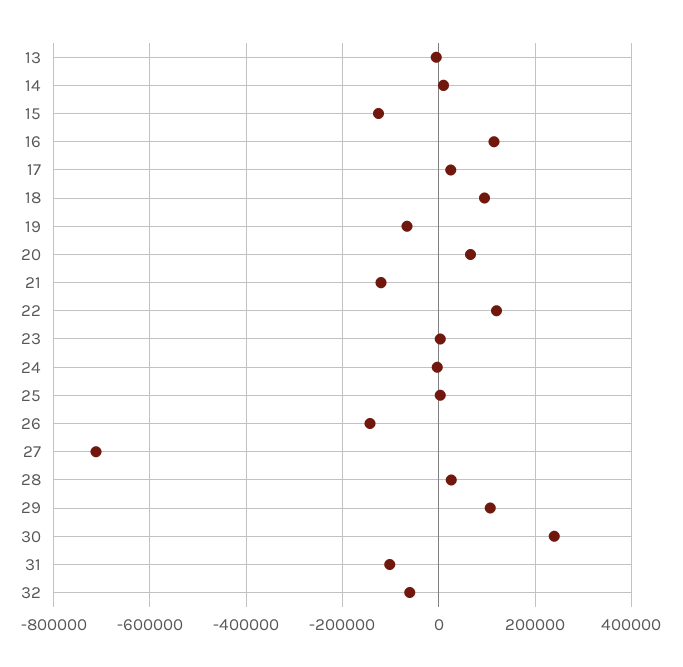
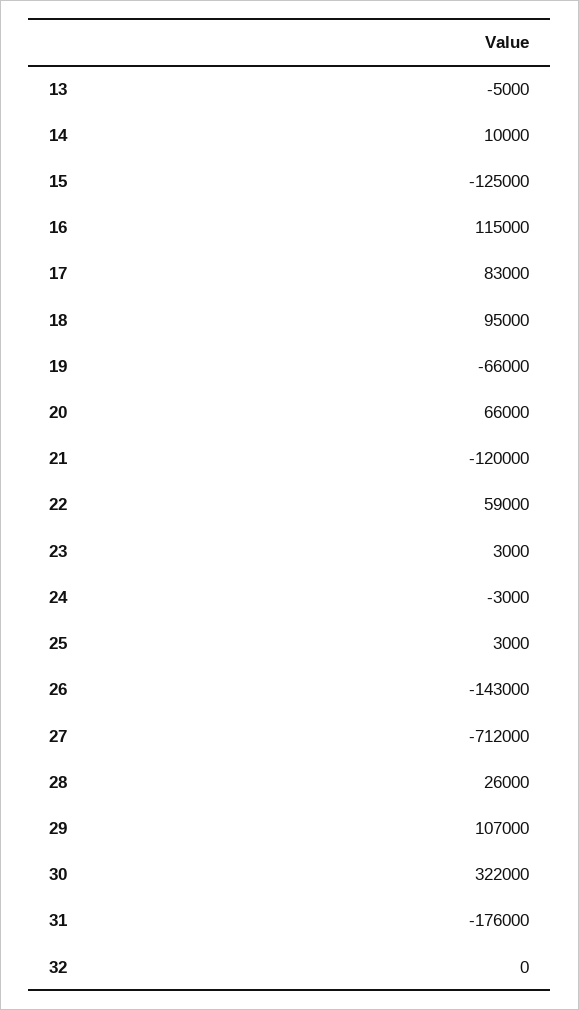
  {
    "13": -5000,
    "14": 10000,
    "15": -125000,
    "16": 115000,
-   "17": 20000,
+   "17": 83000,
    "18": 95000,
    "19": -66000,
    "20": 66000,
    "21": -120000,
-   "22": 120000,
+   "22": 59000,
    "23": 3000,
    "24": -3000,
    "25": 3000,
    "26": -143000,
    "27": -712000,
    "28": 26000,
    "29": 107000,
-   "30": 240000,
+   "30": 322000,
-   "31": -100000,
+   "31": -176000,
-   "32": -60000
+   "32": 0
  }

